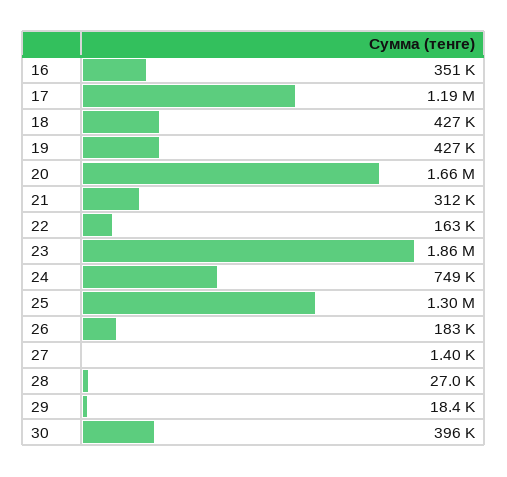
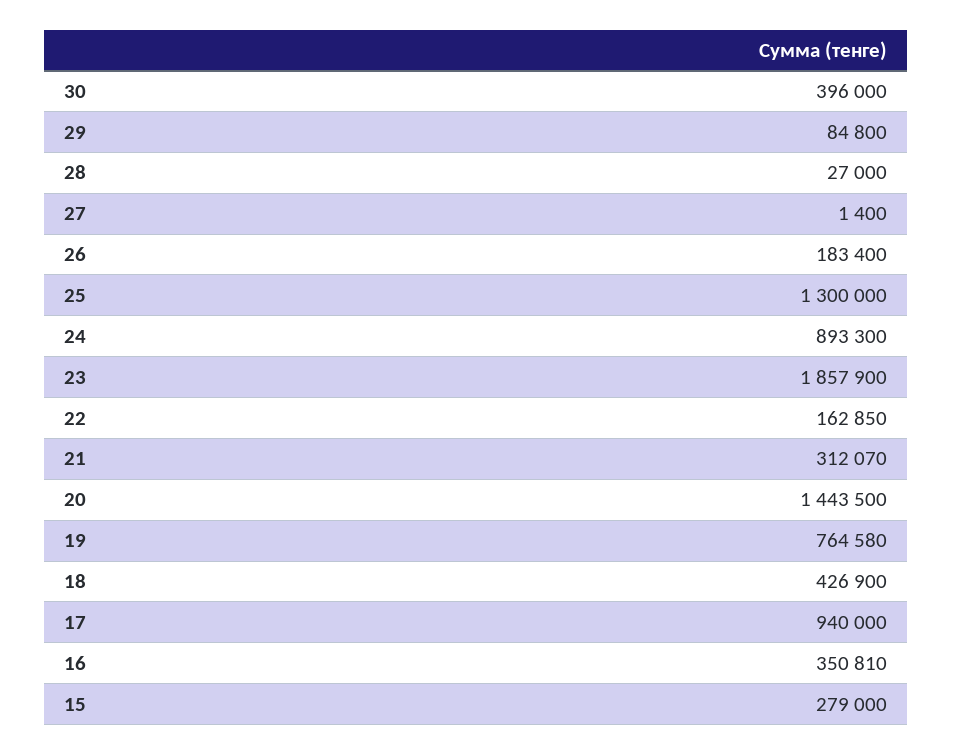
  {
    "16": 350810,
-   "17": 1190000,
+   "17": 940000,
    "18": 426900,
-   "19": 427000,
+   "19": 764580,
-   "20": 1660000,
+   "20": 1443500,
    "21": 312070,
    "22": 162850,
    "23": 1857900,
-   "24": 749000,
+   "24": 893300,
    "25": 1300000,
    "26": 183400,
    "27": 1400,
    "28": 27000,
-   "29": 18400,
+   "29": 84800,
-   "30": 396000
+   "30": 396000,
+   "15": 279000
  }

